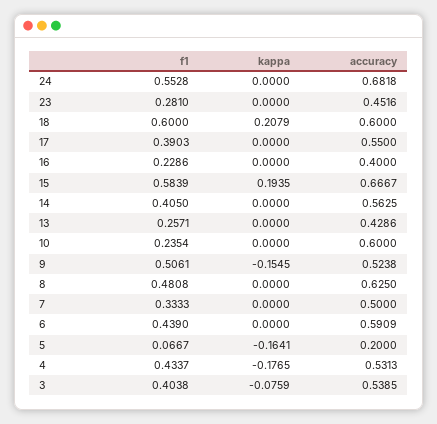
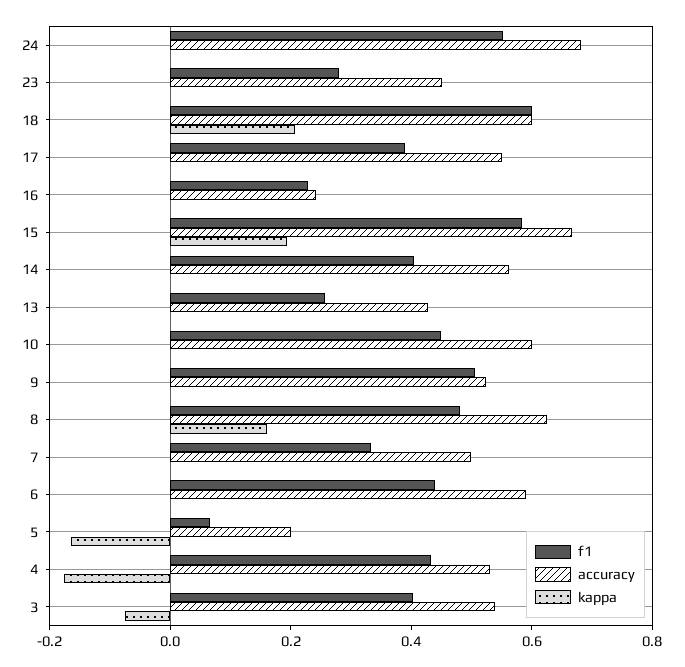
  {
    "f1": {
      "24": 0.5528,
      "23": 0.281,
      "18": 0.6,
      "17": 0.3903,
      "16": 0.2286,
      "15": 0.5839,
      "14": 0.405,
      "13": 0.2571,
-     "10": 0.2354,
+     "10": 0.45,
      "9": 0.5061,
      "8": 0.4808,
      "7": 0.3333,
      "6": 0.439,
      "5": 0.0667,
      "4": 0.4337,
      "3": 0.4038
    },
    "kappa": {
      "24": 0,
      "23": 0,
      "18": 0.2079,
      "17": 0,
      "16": 0,
      "15": 0.1935,
      "14": 0,
      "13": 0,
      "10": 0,
-     "9": -0.1545,
+     "9": 0,
-     "8": 0,
+     "8": 0.15,
      "7": 0,
      "6": 0,
      "5": -0.1641,
      "4": -0.1765,
      "3": -0.0759
    },
    "accuracy": {
      "24": 0.6818,
      "23": 0.4516,
      "18": 0.6,
      "17": 0.55,
-     "16": 0.4,
+     "16": 0.25,
      "15": 0.6667,
      "14": 0.5625,
      "13": 0.4286,
      "10": 0.6,
      "9": 0.5238,
      "8": 0.625,
      "7": 0.5,
      "6": 0.5909,
      "5": 0.2,
      "4": 0.5313,
      "3": 0.5385
    }
  }

